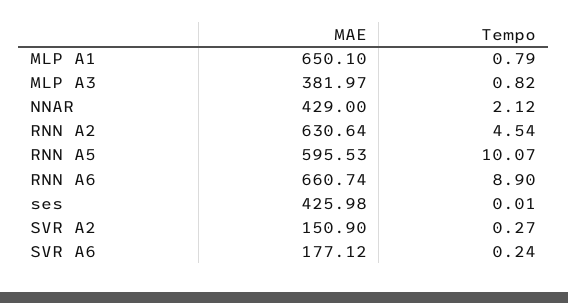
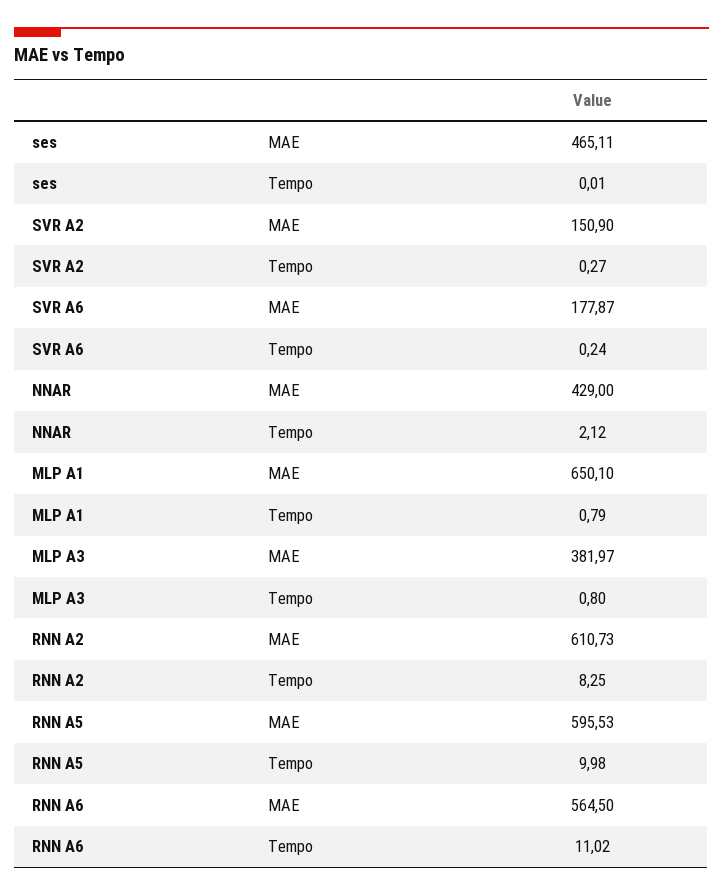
  {
    "MAE": {
      "MLP A1": 650.1,
      "MLP A3": 381.97,
      "NNAR": 429,
-     "RNN A2": 630.64,
+     "RNN A2": 610.73,
      "RNN A5": 595.53,
-     "RNN A6": 660.74,
+     "RNN A6": 564.5,
-     "ses": 425.98,
+     "ses": 465.11,
      "SVR A2": 150.9,
-     "SVR A6": 177.12
+     "SVR A6": 177.87
    },
    "Tempo": {
      "MLP A1": 0.79,
-     "MLP A3": 0.82,
+     "MLP A3": 0.8,
      "NNAR": 2.12,
-     "RNN A2": 4.54,
+     "RNN A2": 8.25,
-     "RNN A5": 10.07,
+     "RNN A5": 9.98,
-     "RNN A6": 8.9,
+     "RNN A6": 11.02,
      "ses": 0.01,
      "SVR A2": 0.27,
      "SVR A6": 0.24
    }
  }

